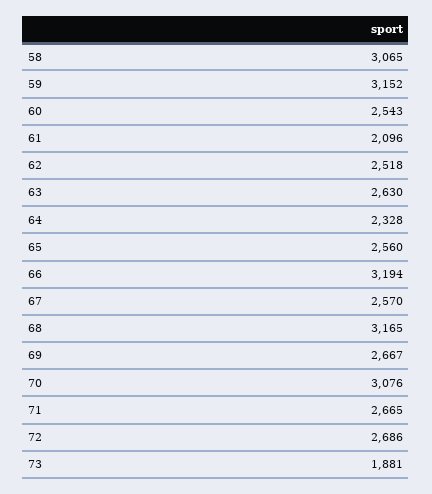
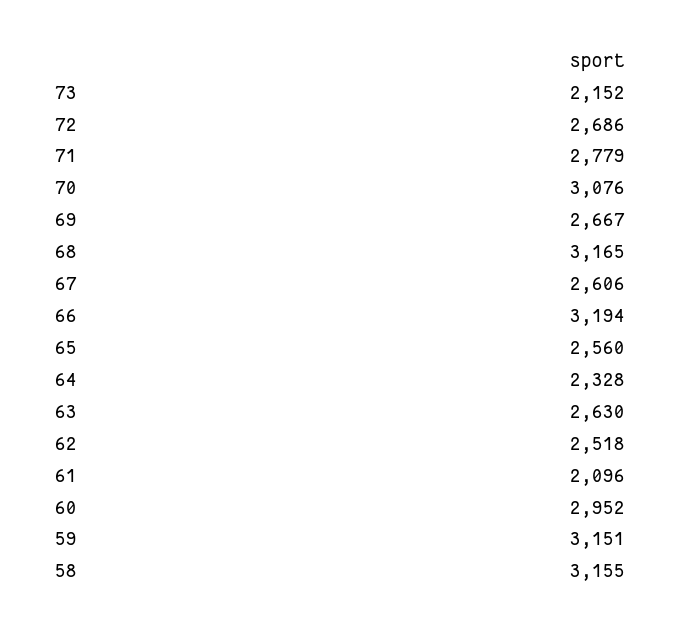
  {
-   "58": 3065,
+   "58": 3155,
-   "59": 3152,
+   "59": 3151,
-   "60": 2543,
+   "60": 2952,
    "61": 2096,
    "62": 2518,
    "63": 2630,
    "64": 2328,
    "65": 2560,
    "66": 3194,
-   "67": 2570,
+   "67": 2606,
    "68": 3165,
    "69": 2667,
    "70": 3076,
-   "71": 2665,
+   "71": 2779,
    "72": 2686,
-   "73": 1881
+   "73": 2152
  }

